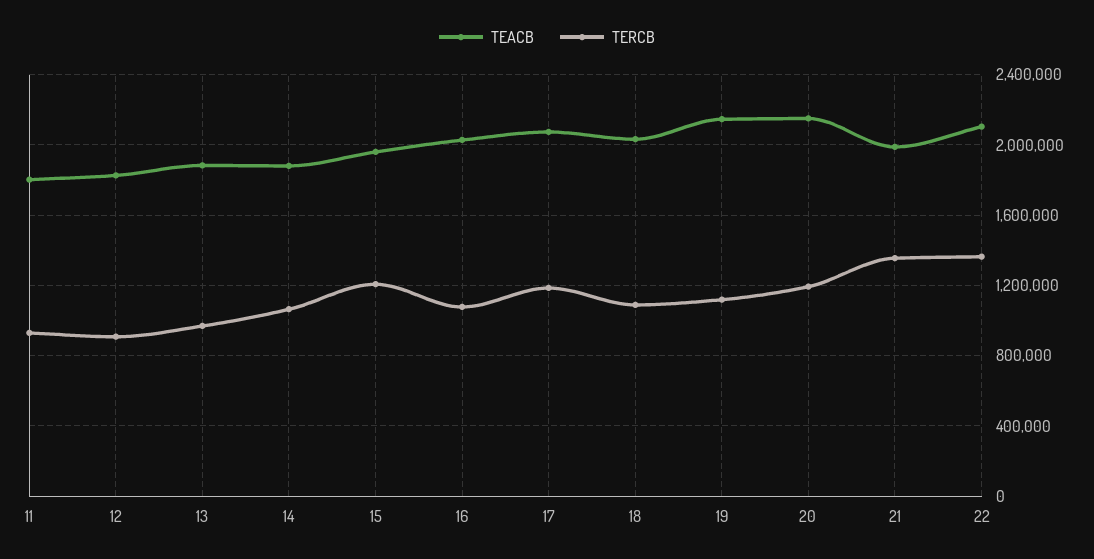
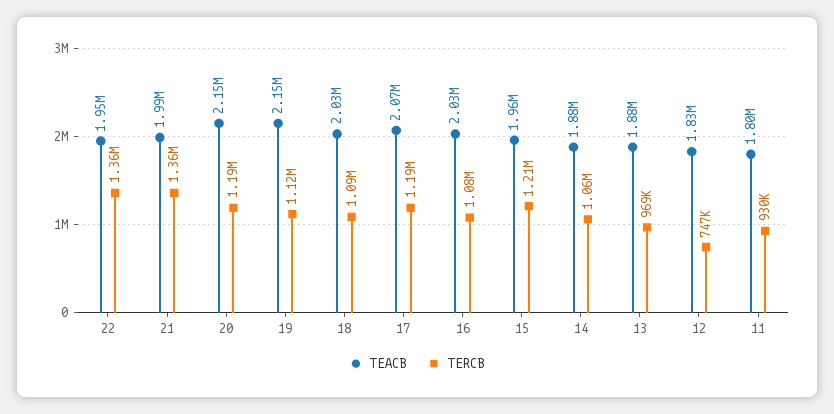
  {
    "TEACB": {
      "11": 1800000,
      "12": 1830000,
      "13": 1880000,
      "14": 1880000,
      "15": 1960000,
      "16": 2030000,
      "17": 2070000,
      "18": 2030000,
      "19": 2150000,
      "20": 2150000,
      "21": 1990000,
-     "22": 2100000
+     "22": 1950000
    },
    "TERCB": {
      "11": 930000,
-     "12": 900000,
+     "12": 747000,
      "13": 969000,
      "14": 1060000,
      "15": 1210000,
      "16": 1080000,
      "17": 1190000,
      "18": 1090000,
      "19": 1120000,
      "20": 1190000,
      "21": 1360000,
      "22": 1360000
    }
  }

